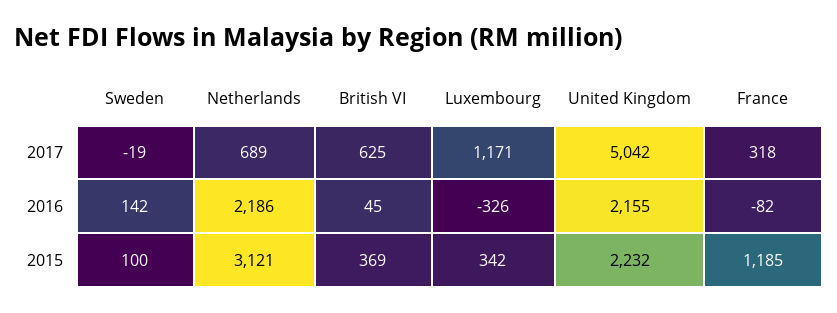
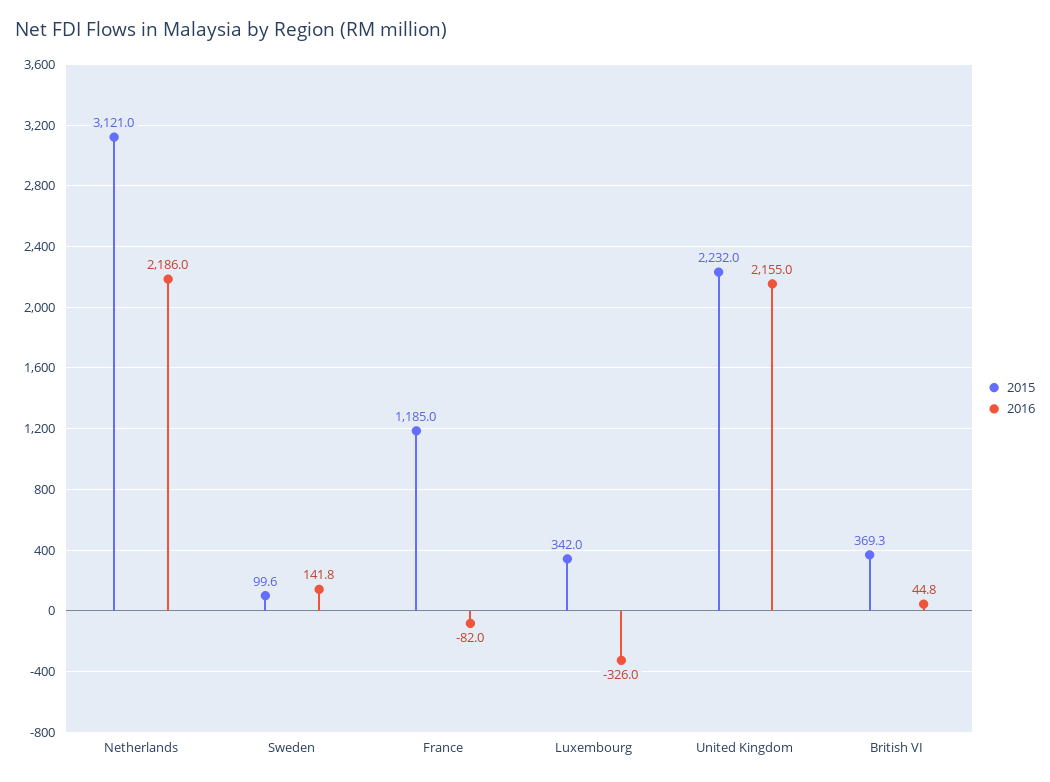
  {
-   "2017": {
-     "Sweden": -19,
-     "Netherlands": 689,
-     "British VI": 625,
-     "Luxembourg": 1171,
-     "United Kingdom": 5042,
-     "France": 318
-   },
    "2016": {
      "Sweden": 141.8,
      "Netherlands": 2186,
      "British VI": 44.8,
      "Luxembourg": -326,
      "United Kingdom": 2155,
      "France": -82
    },
    "2015": {
      "Sweden": 99.6,
      "Netherlands": 3121,
      "British VI": 369.3,
      "Luxembourg": 342,
      "United Kingdom": 2232,
      "France": 1185
    }
  }

